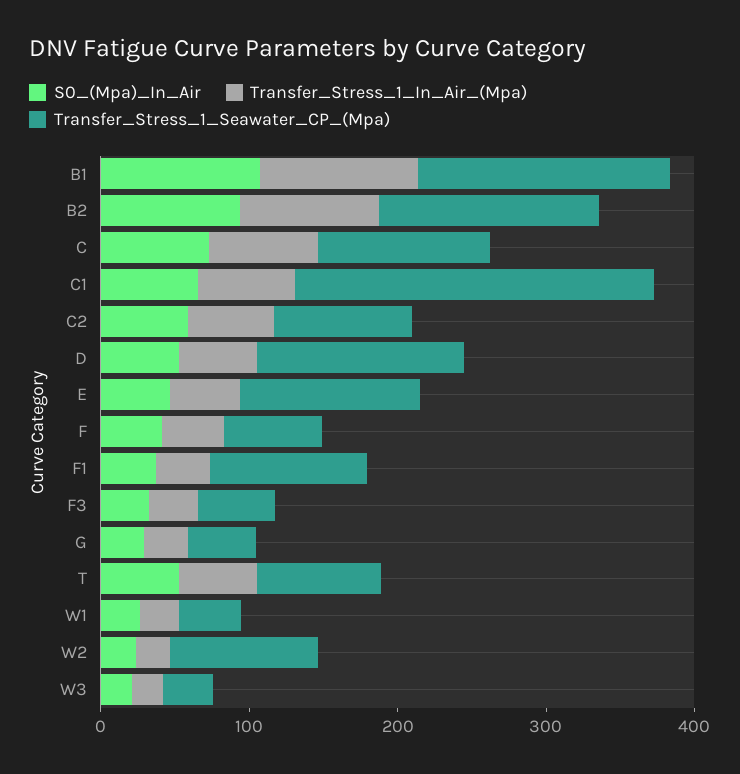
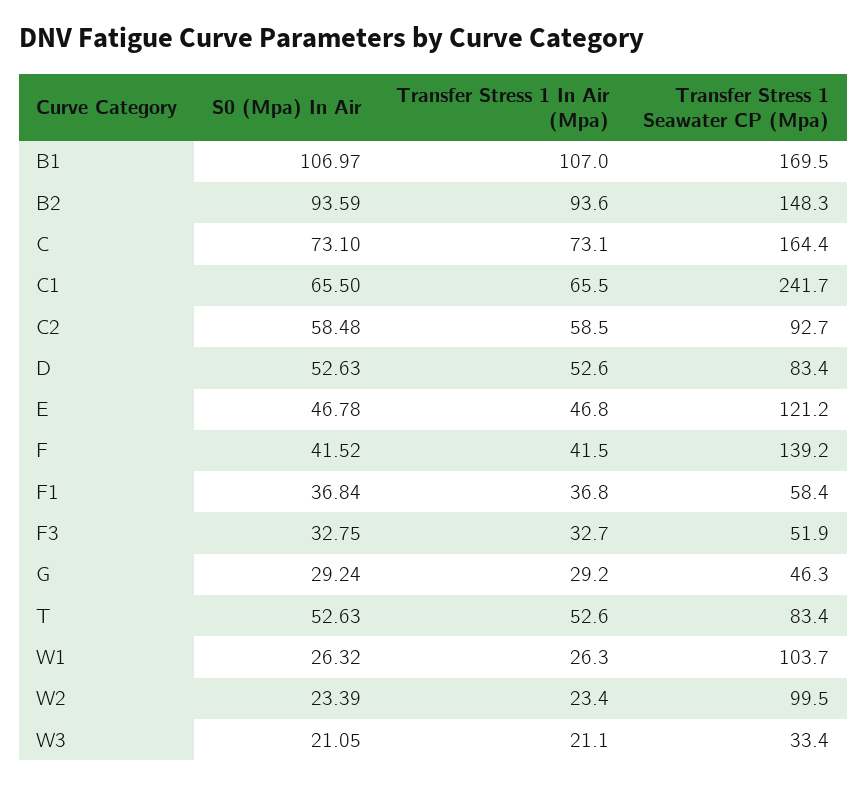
  {
    "S0_(Mpa)_In_Air": {
      "B1": 106.97,
      "B2": 93.59,
      "C": 73.1,
      "C1": 65.5,
      "C2": 58.48,
      "D": 52.63,
      "E": 46.78,
      "F": 41.52,
      "F1": 36.84,
      "F3": 32.75,
      "G": 29.24,
      "T": 52.63,
      "W1": 26.32,
      "W2": 23.39,
      "W3": 21.05
    },
    "Transfer_Stress_1_In_Air_(Mpa)": {
      "B1": 107,
      "B2": 93.6,
      "C": 73.1,
      "C1": 65.5,
      "C2": 58.5,
      "D": 52.6,
      "E": 46.8,
      "F": 41.5,
      "F1": 36.8,
      "F3": 32.7,
      "G": 29.2,
      "T": 52.6,
      "W1": 26.3,
      "W2": 23.4,
      "W3": 21.1
    },
    "Transfer_Stress_1_Seawater_CP_(Mpa)": {
      "B1": 169.5,
      "B2": 148.3,
-     "C": 120,
+     "C": 164.4,
      "C1": 241.7,
      "C2": 92.7,
-     "D": 140,
+     "D": 83.4,
      "E": 121.2,
-     "F": 60,
+     "F": 139.2,
-     "F1": 100,
+     "F1": 58.4,
      "F3": 51.9,
      "G": 46.3,
      "T": 83.4,
-     "W1": 40,
+     "W1": 103.7,
      "W2": 99.5,
      "W3": 33.4
    }
  }

